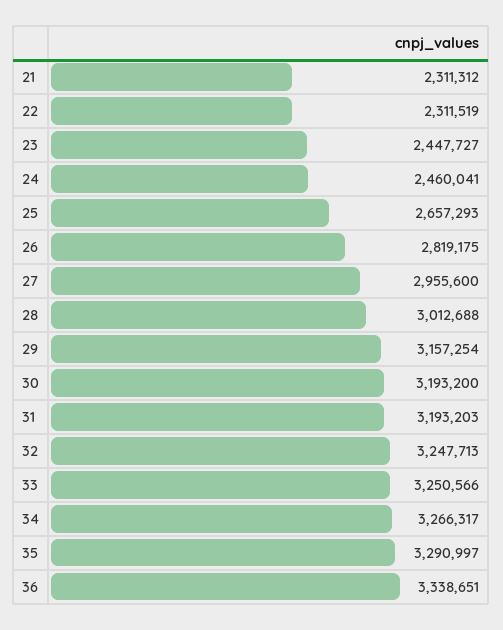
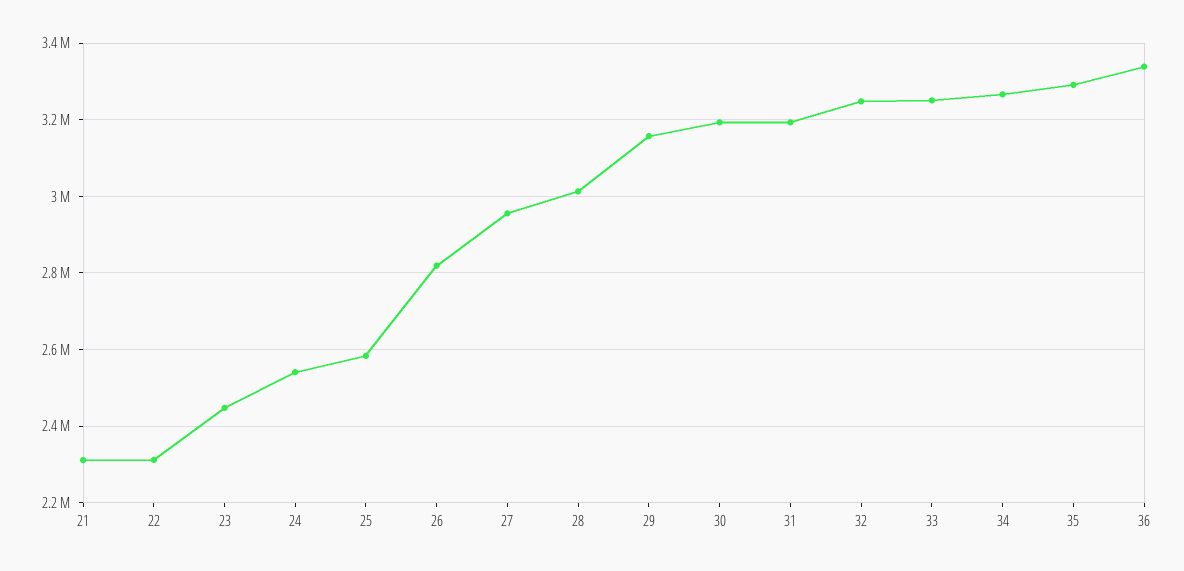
  {
    "21": 2311312,
    "22": 2311519,
    "23": 2447727,
-   "24": 2460041,
+   "24": 2540000,
-   "25": 2657293,
+   "25": 2580000,
    "26": 2819175,
    "27": 2955600,
    "28": 3012688,
    "29": 3157254,
    "30": 3193200,
    "31": 3193203,
    "32": 3247713,
    "33": 3250566,
    "34": 3266317,
    "35": 3290997,
    "36": 3338651
  }

